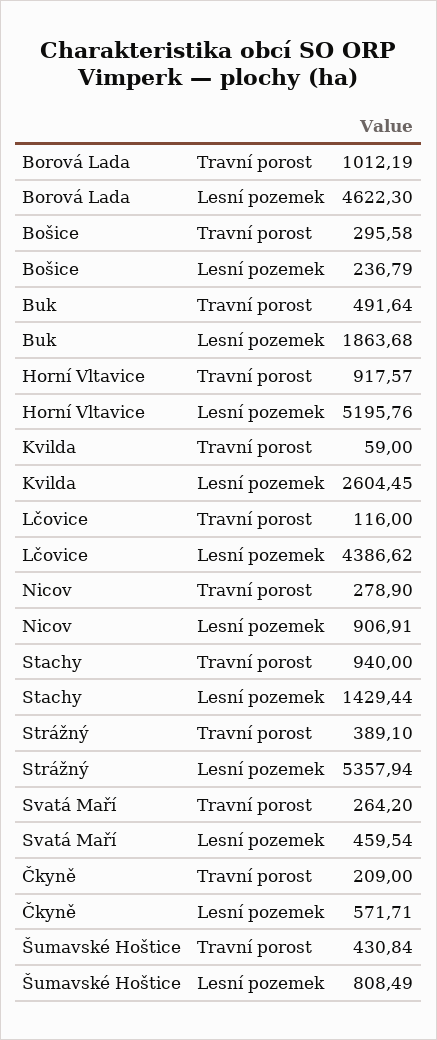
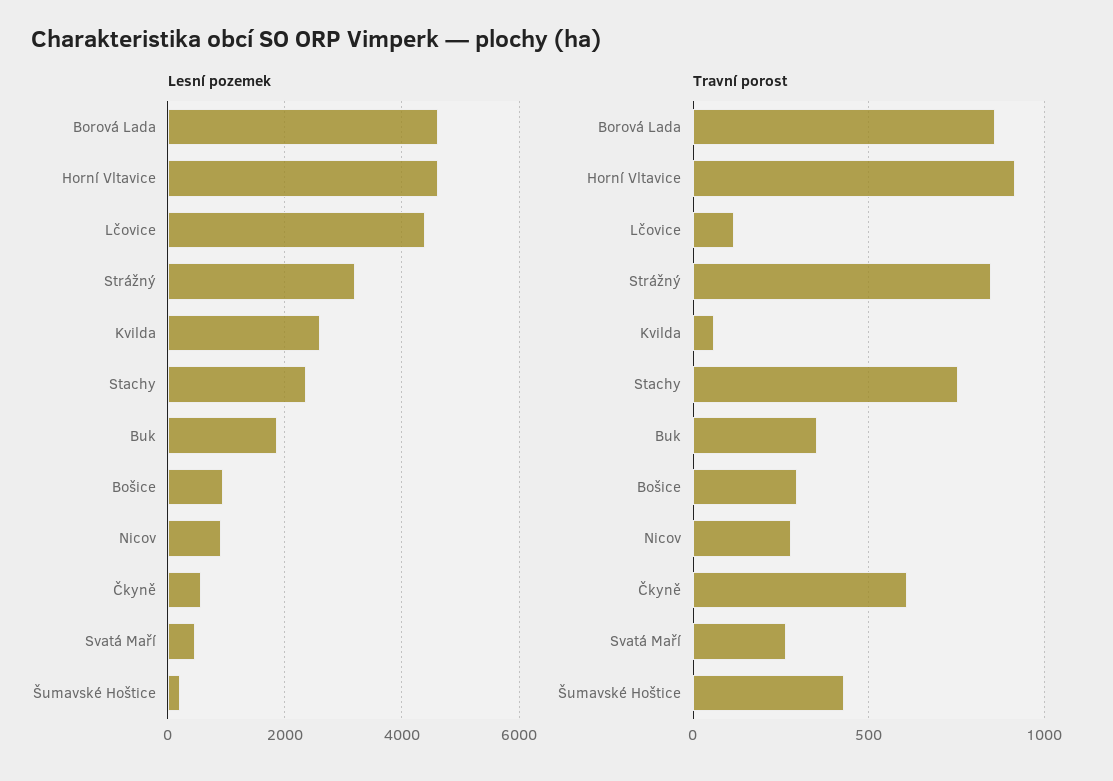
  {
    "Travní porost": {
-     "Borová Lada": 1012.19,
+     "Borová Lada": 850,
      "Bošice": 295.58,
-     "Buk": 491.64,
+     "Buk": 350,
      "Horní Vltavice": 917.57,
      "Kvilda": 59,
      "Lčovice": 116,
      "Nicov": 278.9,
-     "Stachy": 940,
+     "Stachy": 750,
-     "Strážný": 389.1,
+     "Strážný": 850,
      "Svatá Maří": 264.2,
-     "Čkyně": 209,
+     "Čkyně": 600,
      "Šumavské Hoštice": 430.84
    },
    "Lesní pozemek": {
      "Borová Lada": 4622.3,
-     "Bošice": 236.79,
+     "Bošice": 1000,
      "Buk": 1863.68,
-     "Horní Vltavice": 5195.76,
+     "Horní Vltavice": 4600,
      "Kvilda": 2604.45,
      "Lčovice": 4386.62,
      "Nicov": 906.91,
-     "Stachy": 1429.44,
+     "Stachy": 2400,
-     "Strážný": 5357.94,
+     "Strážný": 3200,
      "Svatá Maří": 459.54,
      "Čkyně": 571.71,
-     "Šumavské Hoštice": 808.49
+     "Šumavské Hoštice": 200
    }
  }

